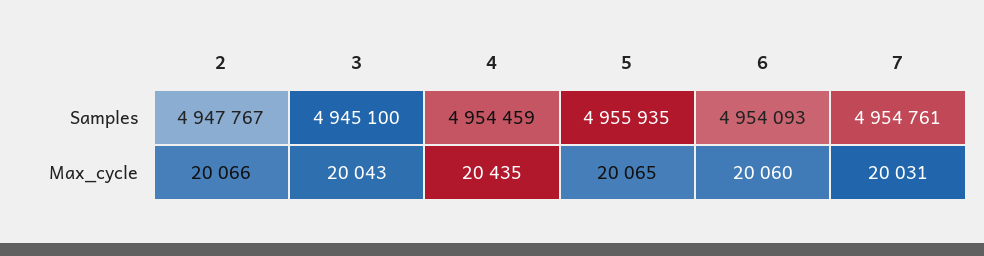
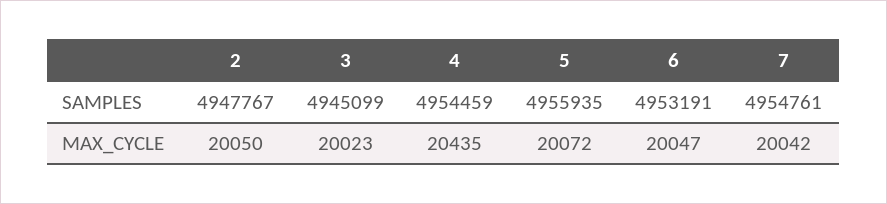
  {
    "2": {
      "Samples": 4947767,
-     "Max_cycle": 20066
+     "Max_cycle": 20050
    },
    "3": {
-     "Samples": 4945100,
+     "Samples": 4945099,
-     "Max_cycle": 20043
+     "Max_cycle": 20023
    },
    "4": {
      "Samples": 4954459,
      "Max_cycle": 20435
    },
    "5": {
      "Samples": 4955935,
-     "Max_cycle": 20065
+     "Max_cycle": 20072
    },
    "6": {
-     "Samples": 4954093,
+     "Samples": 4953191,
-     "Max_cycle": 20060
+     "Max_cycle": 20047
    },
    "7": {
      "Samples": 4954761,
-     "Max_cycle": 20031
+     "Max_cycle": 20042
    }
  }

